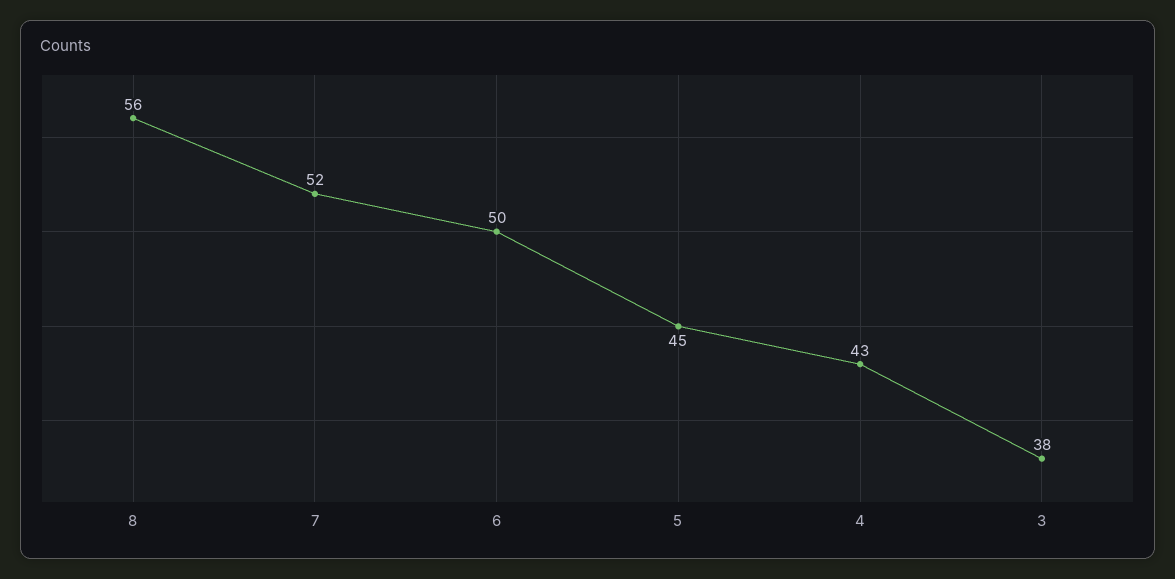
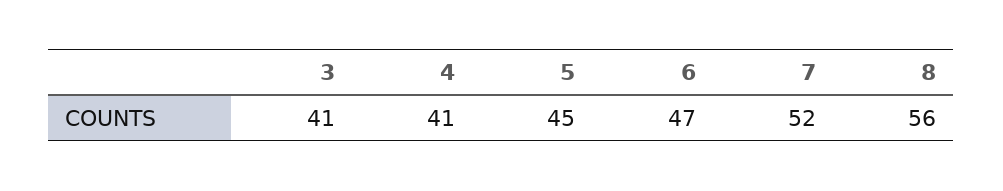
  {
    "8": 56,
    "7": 52,
-   "6": 50,
+   "6": 47,
    "5": 45,
-   "4": 43,
+   "4": 41,
-   "3": 38
+   "3": 41
  }

